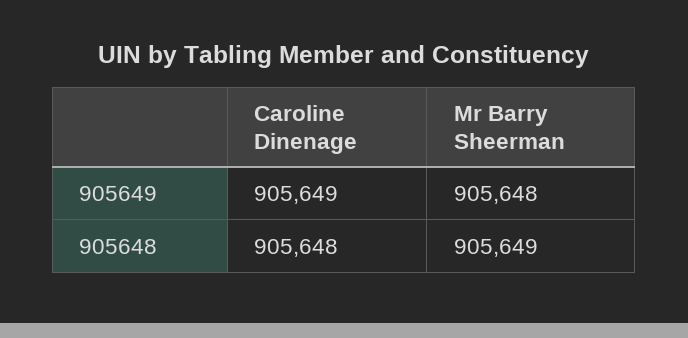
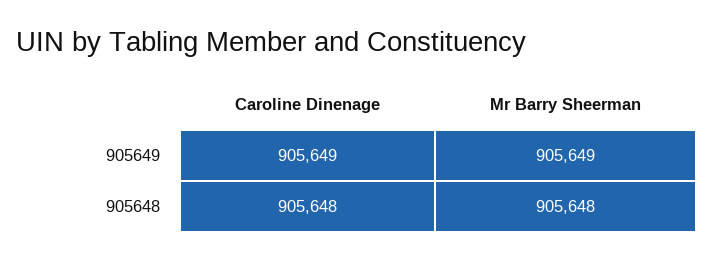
  {
    "Caroline Dinenage": {
      "905649": 905649,
      "905648": 905648
    },
    "Mr Barry Sheerman": {
-     "905649": 905648,
+     "905649": 905649,
-     "905648": 905649
+     "905648": 905648
    }
  }

